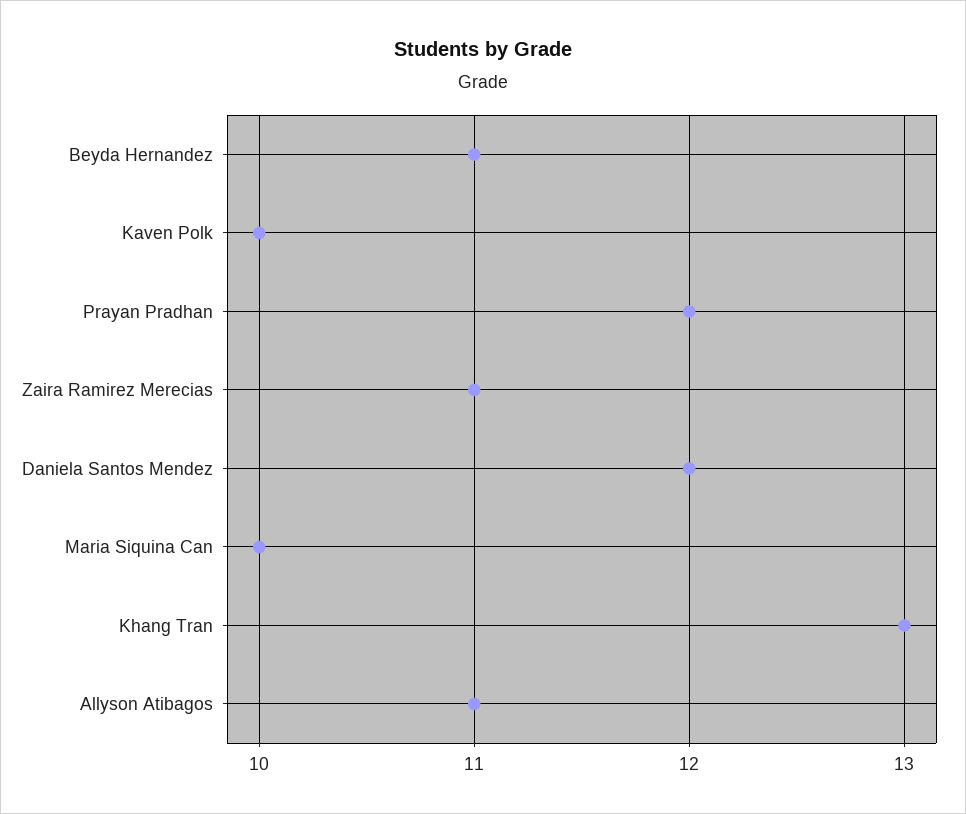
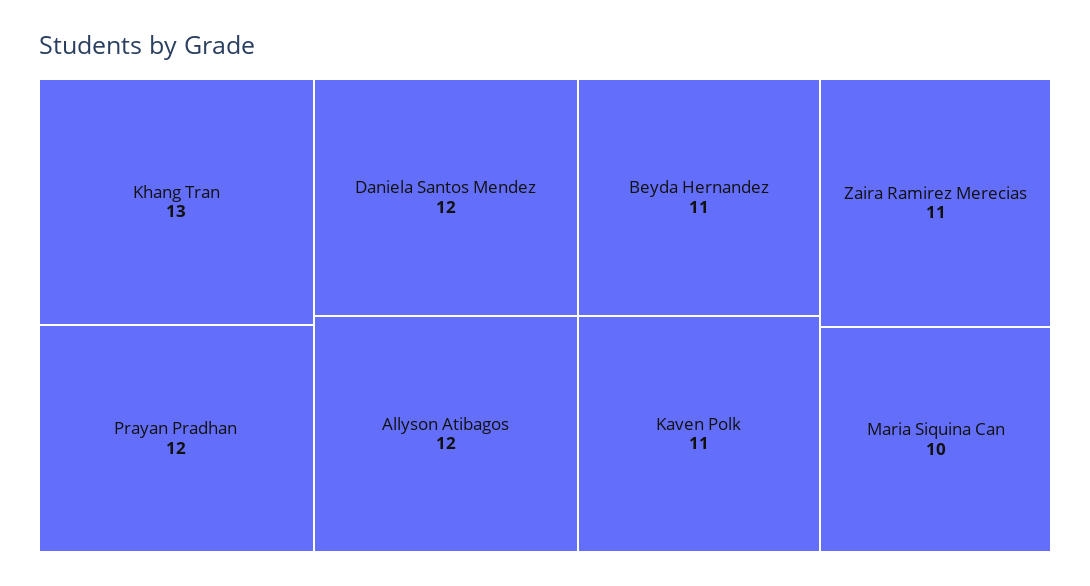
  {
    "Beyda Hernandez": 11,
-   "Kaven Polk": 10,
+   "Kaven Polk": 11,
    "Prayan Pradhan": 12,
    "Zaira Ramirez Merecias": 11,
    "Daniela Santos Mendez": 12,
    "Maria Siquina Can": 10,
    "Khang Tran": 13,
-   "Allyson Atibagos": 11
+   "Allyson Atibagos": 12
  }

